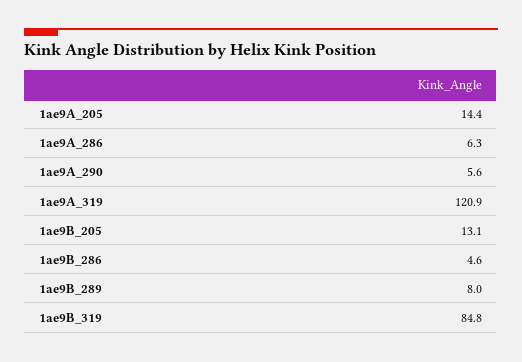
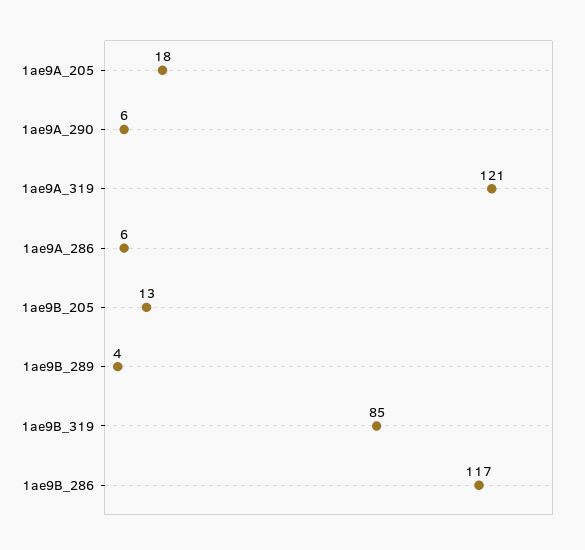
  {
-   "1ae9A_205": 14.4,
+   "1ae9A_205": 18,
    "1ae9A_286": 6.3,
    "1ae9A_290": 5.6,
    "1ae9A_319": 120.9,
    "1ae9B_205": 13.1,
-   "1ae9B_286": 4.6,
+   "1ae9B_286": 117,
-   "1ae9B_289": 8,
+   "1ae9B_289": 4,
    "1ae9B_319": 84.8
  }

